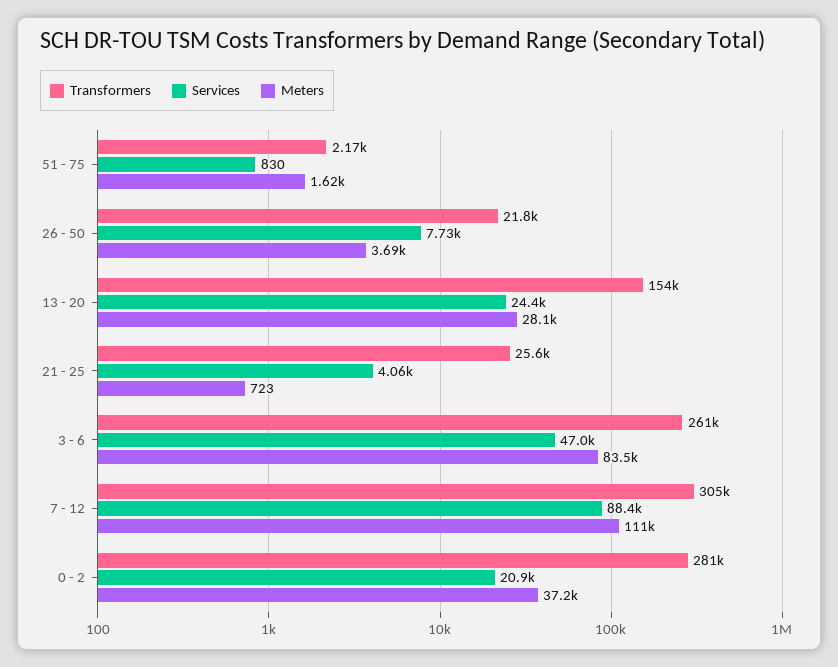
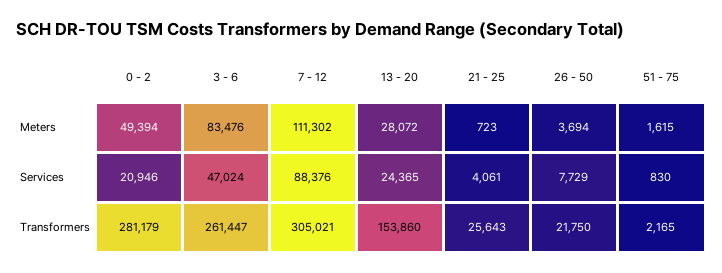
  {
    "Transformers": {
      "51 - 75": 2165,
      "26 - 50": 21750,
      "13 - 20": 153860,
      "21 - 25": 25643,
      "3 - 6": 261447,
      "7 - 12": 305021,
      "0 - 2": 281179
    },
    "Services": {
      "51 - 75": 830,
      "26 - 50": 7729,
      "13 - 20": 24365,
      "21 - 25": 4061,
      "3 - 6": 47024,
      "7 - 12": 88376,
      "0 - 2": 20946
    },
    "Meters": {
      "51 - 75": 1615,
      "26 - 50": 3694,
      "13 - 20": 28072,
      "21 - 25": 723,
      "3 - 6": 83476,
      "7 - 12": 111302,
-     "0 - 2": 37200
+     "0 - 2": 49394
    }
  }

